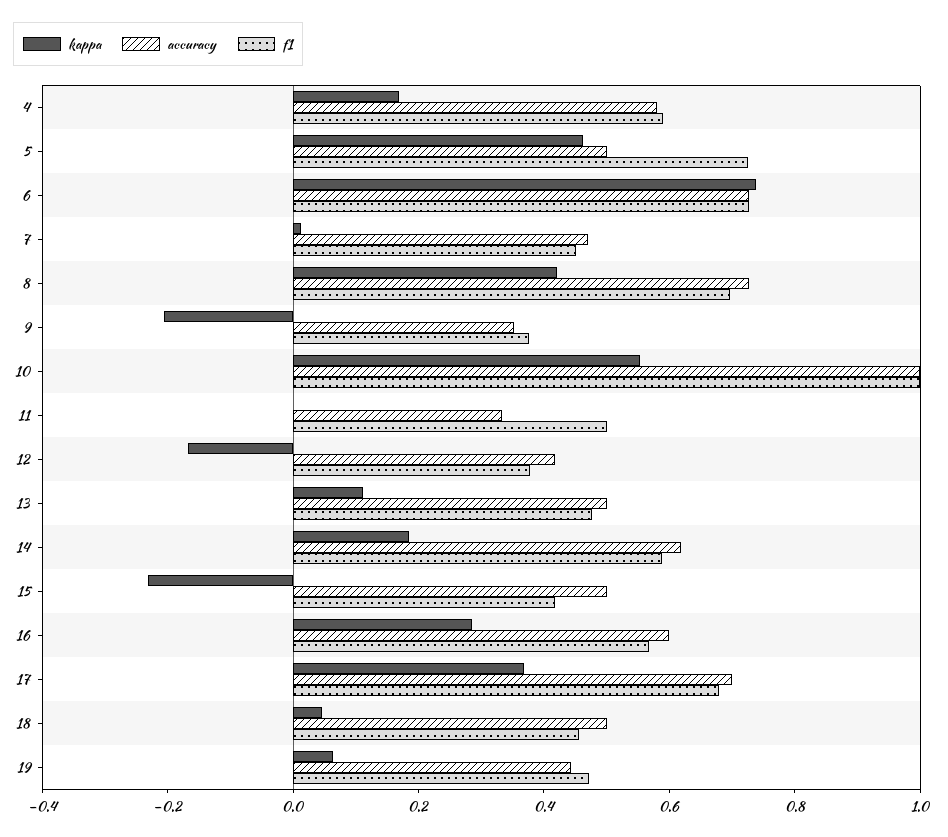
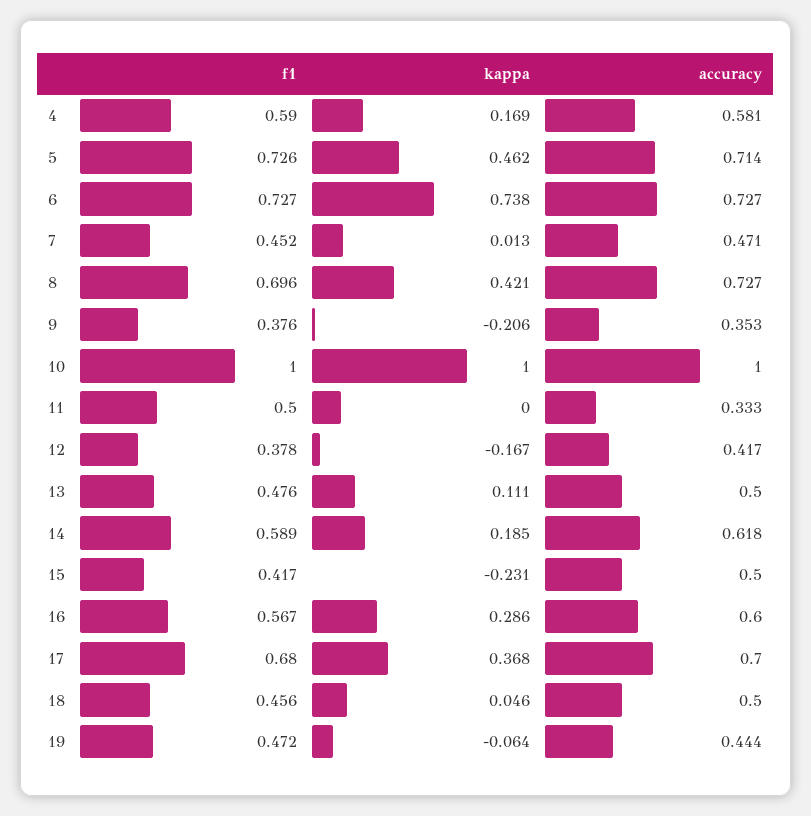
  {
    "kappa": {
      "4": 0.169,
      "5": 0.462,
      "6": 0.738,
      "7": 0.013,
      "8": 0.421,
      "9": -0.206,
-     "10": 0.55,
+     "10": 1,
      "11": 0,
      "12": -0.167,
      "13": 0.111,
      "14": 0.185,
      "15": -0.231,
      "16": 0.286,
      "17": 0.368,
      "18": 0.046,
-     "19": 0.05
+     "19": -0.064
    },
    "accuracy": {
      "4": 0.581,
-     "5": 0.5,
+     "5": 0.714,
      "6": 0.727,
      "7": 0.471,
      "8": 0.727,
      "9": 0.353,
      "10": 1,
      "11": 0.333,
      "12": 0.417,
      "13": 0.5,
      "14": 0.618,
      "15": 0.5,
      "16": 0.6,
      "17": 0.7,
      "18": 0.5,
      "19": 0.444
    },
    "f1": {
      "4": 0.59,
      "5": 0.726,
      "6": 0.727,
      "7": 0.452,
      "8": 0.696,
      "9": 0.376,
      "10": 1,
      "11": 0.5,
      "12": 0.378,
      "13": 0.476,
      "14": 0.589,
      "15": 0.417,
      "16": 0.567,
      "17": 0.68,
      "18": 0.456,
      "19": 0.472
    }
  }

